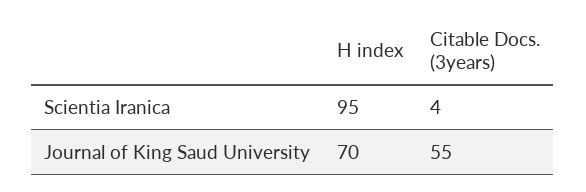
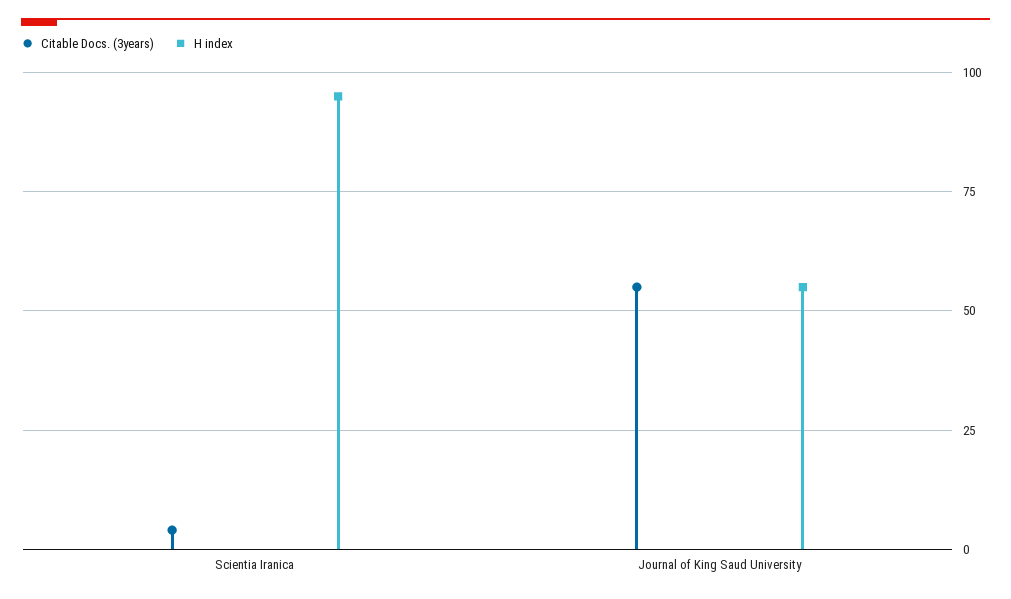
  {
    "H index": {
      "Scientia Iranica": 95,
-     "Journal of King Saud University": 70
+     "Journal of King Saud University": 55
    },
    "Citable Docs. (3years)": {
      "Scientia Iranica": 4,
      "Journal of King Saud University": 55
    }
  }

